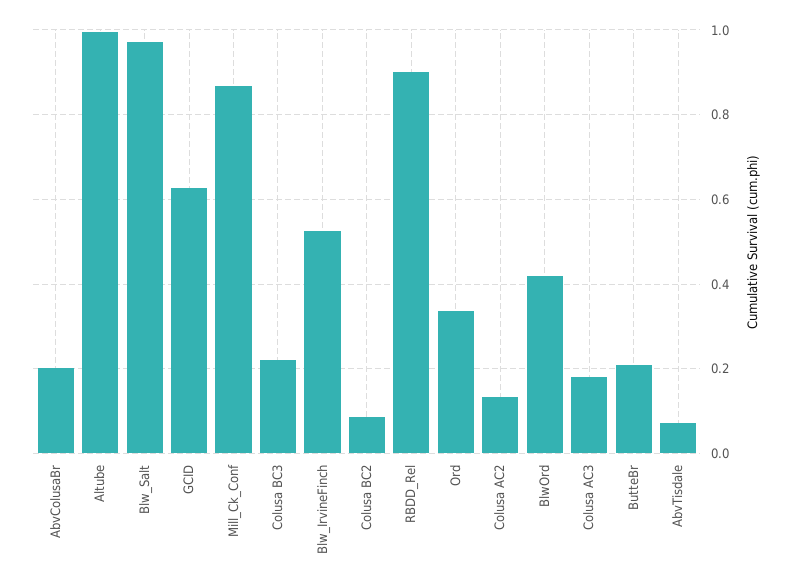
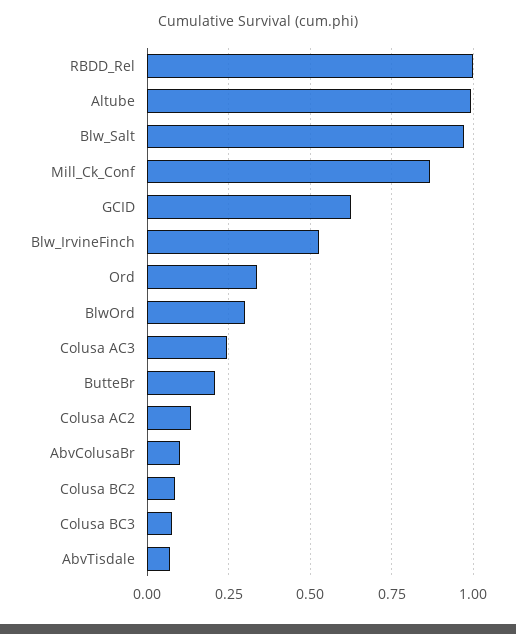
  {
-   "AbvColusaBr": 0.2,
+   "AbvColusaBr": 0.1,
    "Altube": 1,
    "Blw_Salt": 0.98,
    "GCID": 0.62,
    "Mill_Ck_Conf": 0.86,
-   "Colusa BC3": 0.22,
+   "Colusa BC3": 0.075,
    "Blw_IrvineFinch": 0.52,
    "Colusa BC2": 0.08,
-   "RBDD_Rel": 0.9,
+   "RBDD_Rel": 1,
    "Ord": 0.34,
    "Colusa AC2": 0.14,
-   "BlwOrd": 0.42,
+   "BlwOrd": 0.3,
-   "Colusa AC3": 0.18,
+   "Colusa AC3": 0.25,
    "ButteBr": 0.2,
    "AbvTisdale": 0.08
  }

